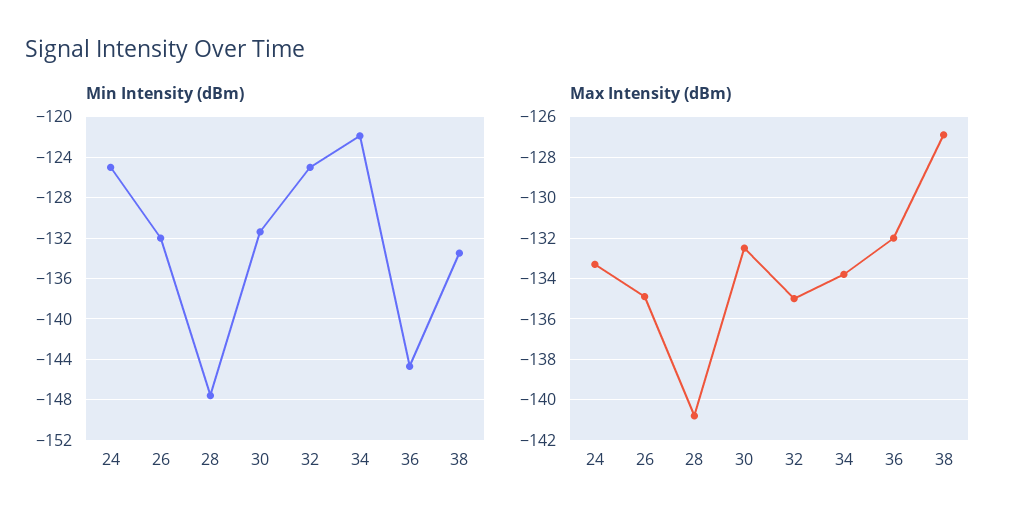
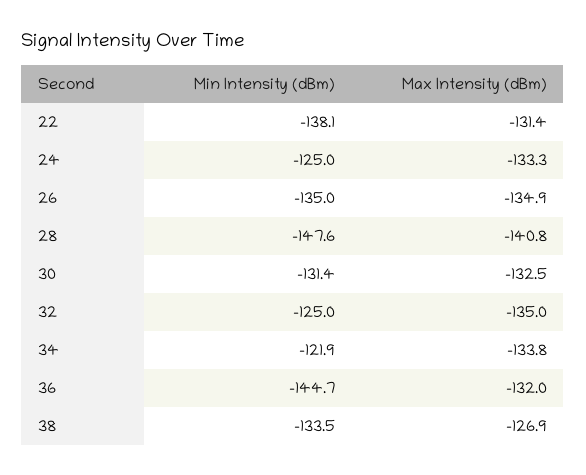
  {
    "Min Intensity (dBm)": {
      "24": -125,
-     "26": -132,
+     "26": -135,
      "28": -147.6,
      "30": -131.4,
      "32": -125,
      "34": -121.9,
      "36": -144.7,
-     "38": -133.5
+     "38": -133.5,
+     "22": -138.1
    },
    "Max Intensity (dBm)": {
      "24": -133.3,
      "26": -134.9,
      "28": -140.8,
      "30": -132.5,
      "32": -135,
      "34": -133.8,
      "36": -132,
-     "38": -126.9
+     "38": -126.9,
+     "22": -131.4
    }
  }

